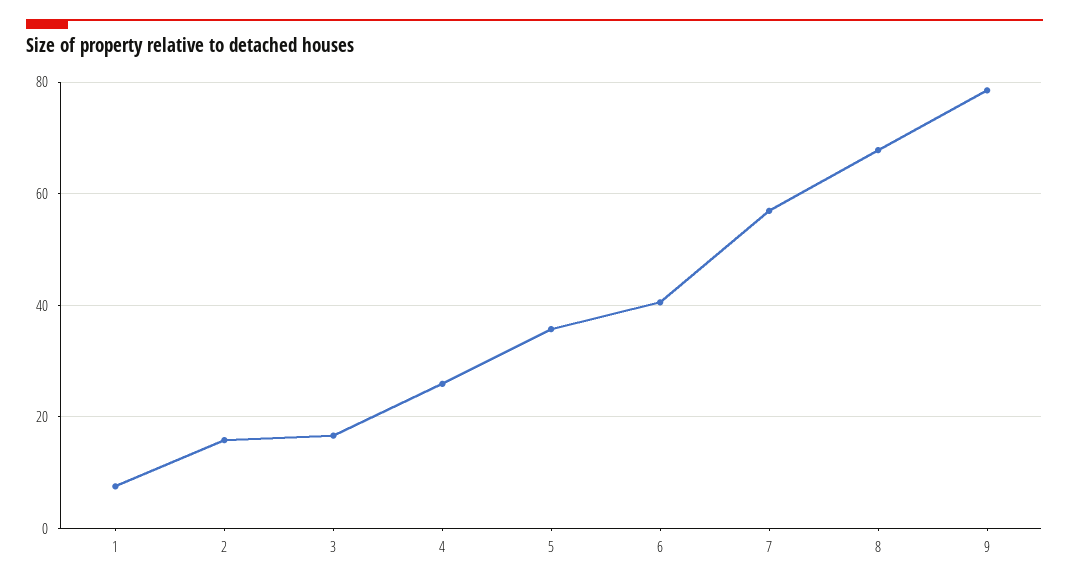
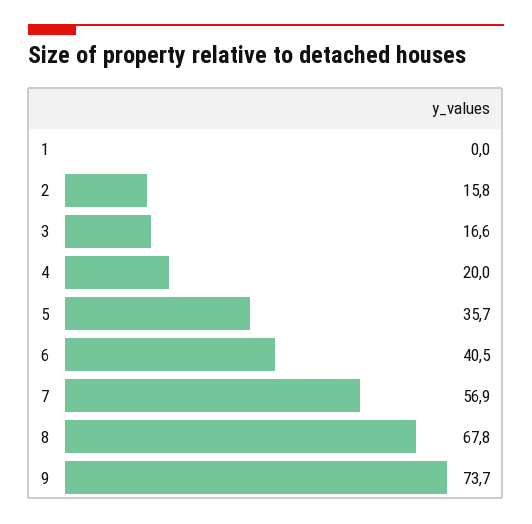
  {
-   "1": 8,
+   "1": 0,
    "2": 15.8,
    "3": 16.6,
-   "4": 26,
+   "4": 20,
    "5": 35.7,
    "6": 40.5,
    "7": 56.9,
    "8": 67.8,
-   "9": 78
+   "9": 73.7
  }

